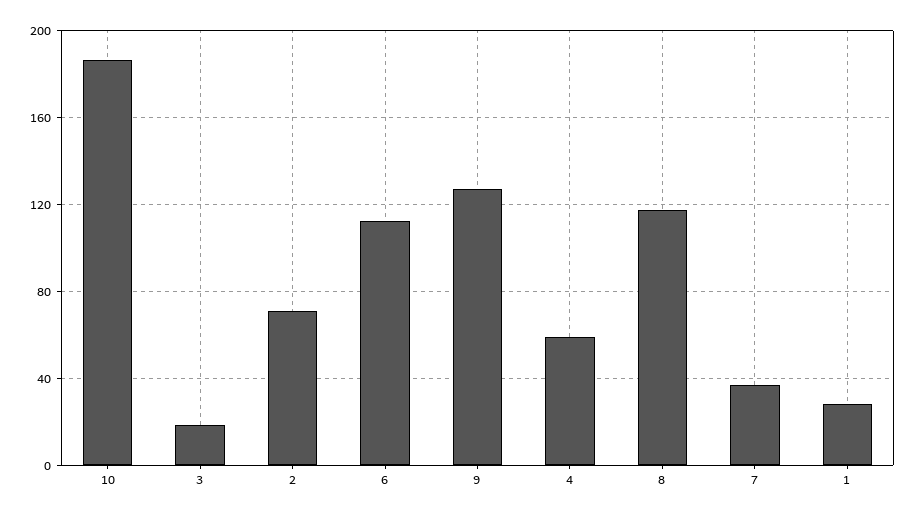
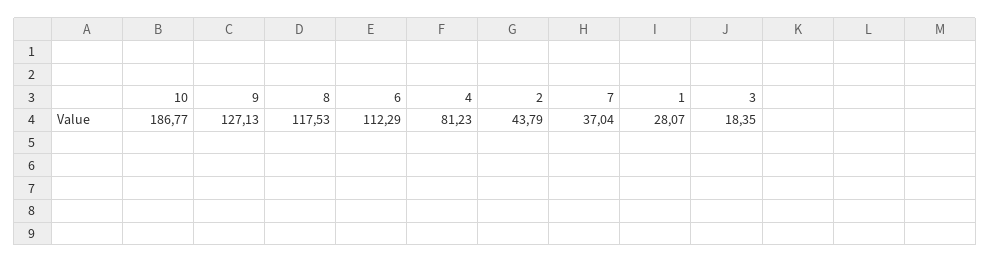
  {
    "10": 186.77,
    "3": 18.35,
-   "2": 70,
+   "2": 43.79,
    "6": 112.29,
    "9": 127.13,
-   "4": 60,
+   "4": 81.23,
    "8": 117.53,
    "7": 37.04,
    "1": 28.07
  }

